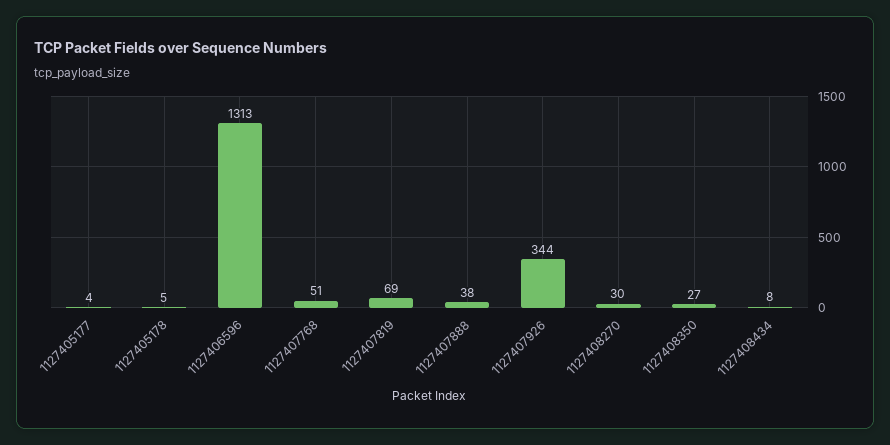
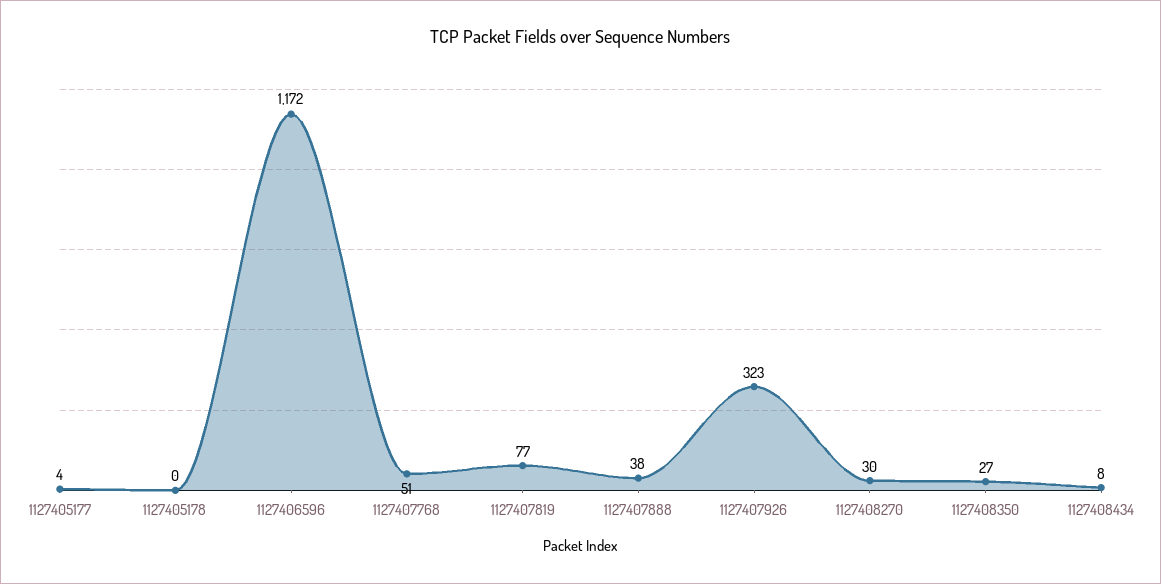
  {
    "1127405177": 4,
-   "1127405178": 5,
+   "1127405178": 0,
-   "1127406596": 1313,
+   "1127406596": 1172,
    "1127407768": 51,
-   "1127407819": 69,
+   "1127407819": 77,
    "1127407888": 38,
-   "1127407926": 344,
+   "1127407926": 323,
    "1127408270": 30,
    "1127408350": 27,
    "1127408434": 8
  }

